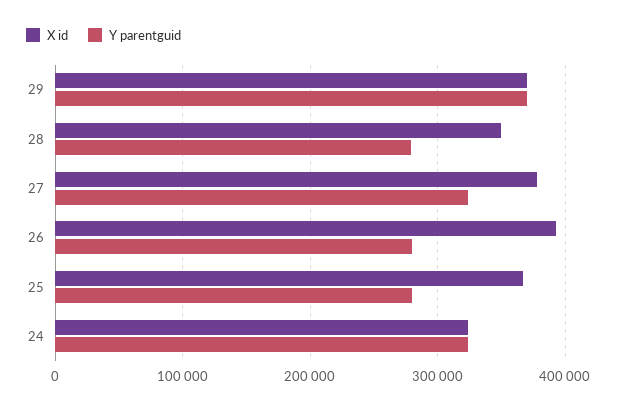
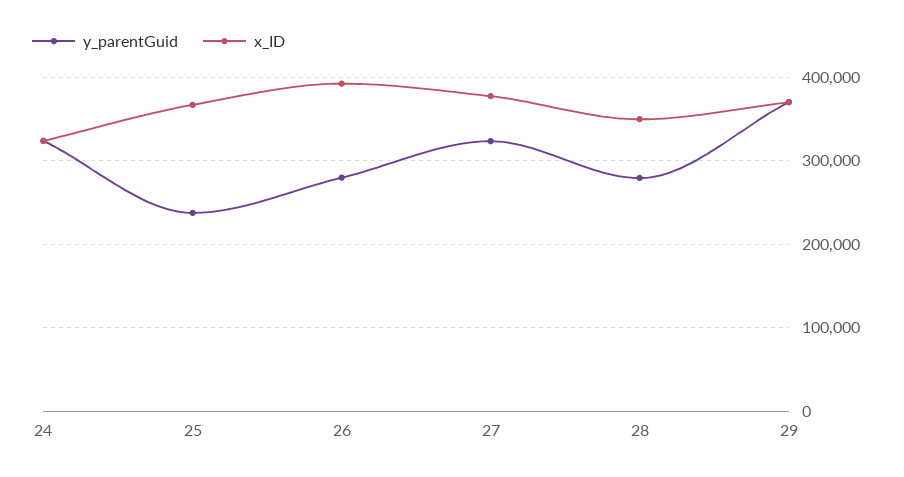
  {
    "X id": {
      "29": 370000,
      "28": 350000,
      "27": 380000,
      "26": 390000,
      "25": 370000,
      "24": 320000
    },
    "Y parentguid": {
      "29": 370000,
      "28": 280000,
      "27": 320000,
      "26": 280000,
-     "25": 280000,
+     "25": 240000,
      "24": 320000
    }
  }

